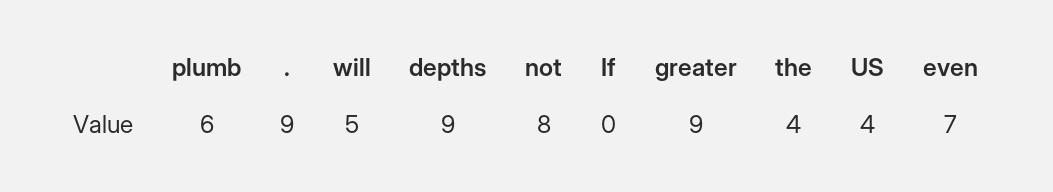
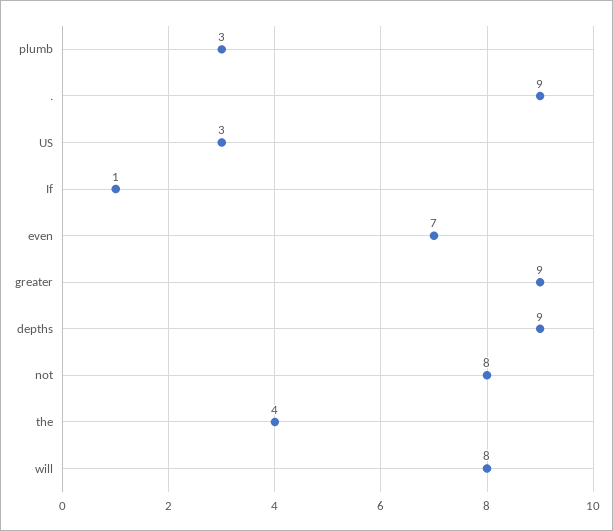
  {
-   "plumb": 6,
+   "plumb": 3,
    ".": 9,
-   "will": 5,
+   "will": 8,
    "depths": 9,
    "not": 8,
-   "If": 0,
+   "If": 1,
    "greater": 9,
    "the": 4,
-   "US": 4,
+   "US": 3,
    "even": 7
  }

